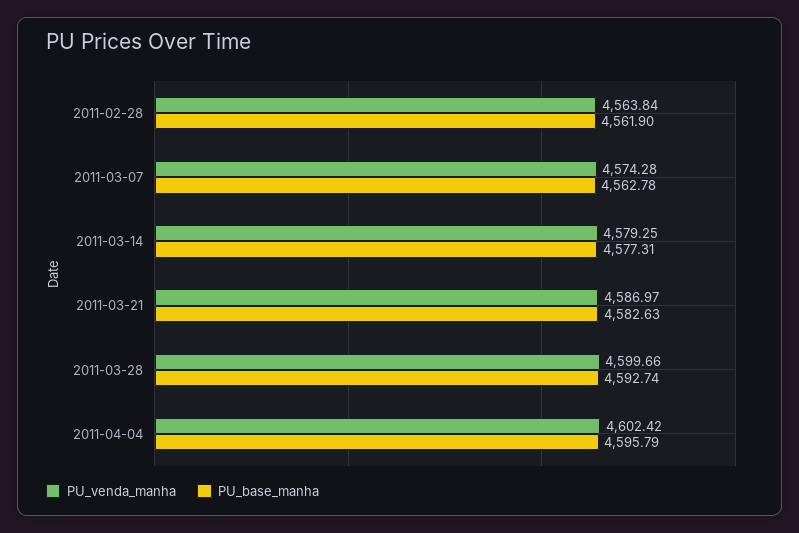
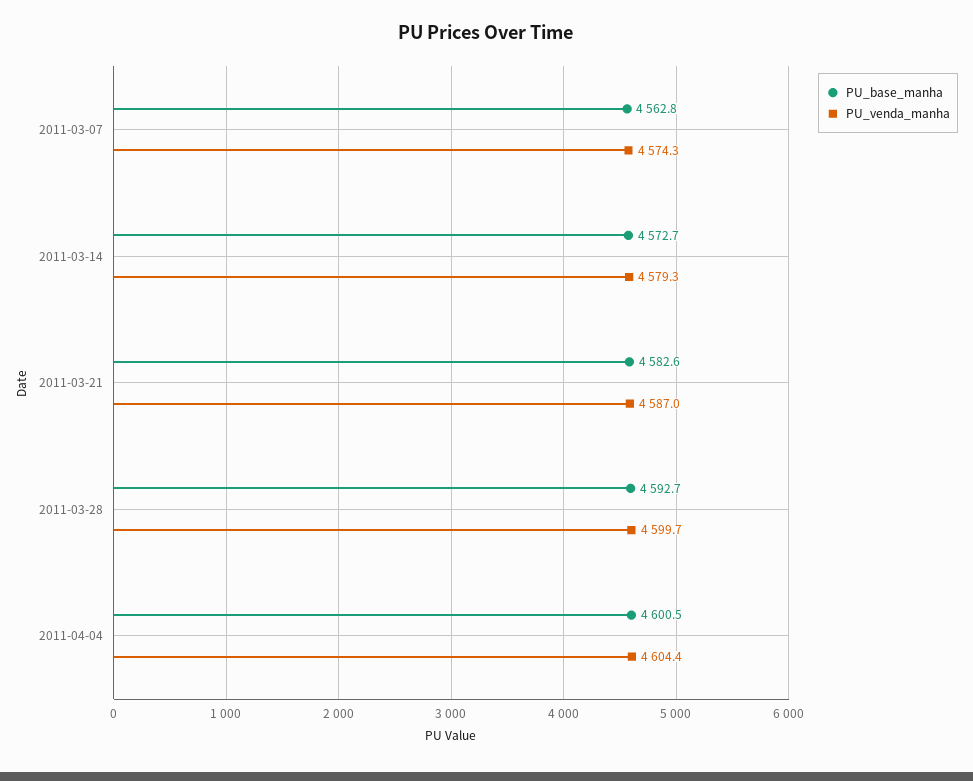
  {
    "PU_venda_manha": {
-     "2011-02-28": 4563.84,
      "2011-03-07": 4574.28,
      "2011-03-14": 4579.25,
      "2011-03-21": 4586.97,
      "2011-03-28": 4599.66,
-     "2011-04-04": 4602.42
+     "2011-04-04": 4604.4
    },
    "PU_base_manha": {
-     "2011-02-28": 4561.9,
      "2011-03-07": 4562.78,
-     "2011-03-14": 4577.31,
+     "2011-03-14": 4572.7,
      "2011-03-21": 4582.63,
      "2011-03-28": 4592.74,
-     "2011-04-04": 4595.79
+     "2011-04-04": 4600.5
    }
  }

